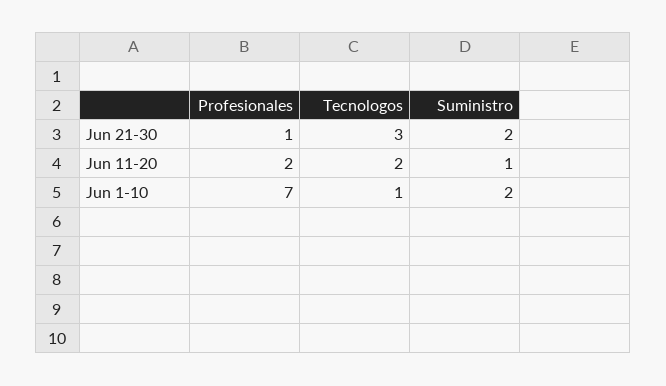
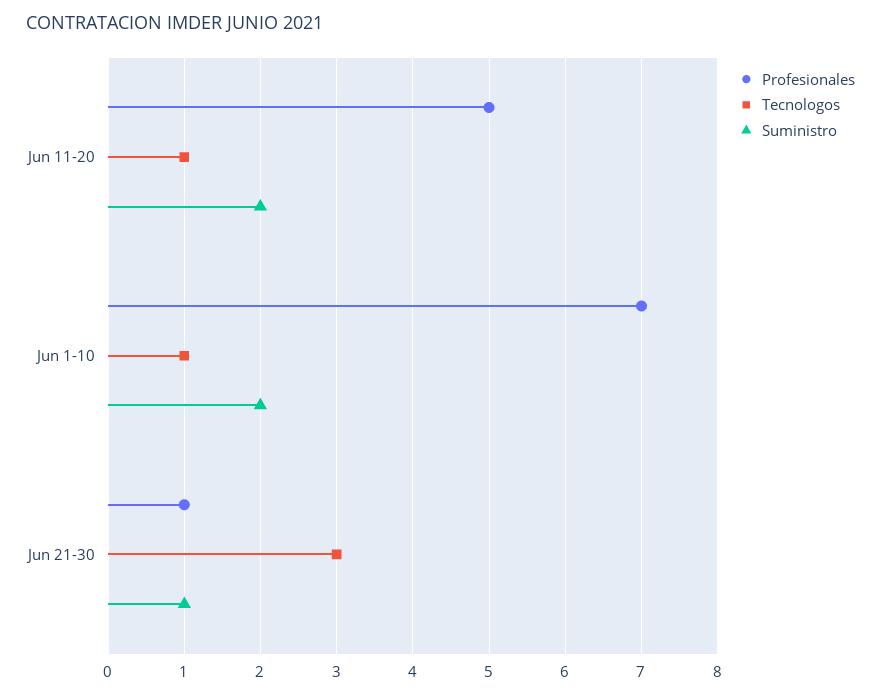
  {
    "Profesionales": {
      "Jun 21-30": 1,
-     "Jun 11-20": 2,
+     "Jun 11-20": 5,
      "Jun 1-10": 7
    },
    "Tecnologos": {
      "Jun 21-30": 3,
-     "Jun 11-20": 2,
+     "Jun 11-20": 1,
      "Jun 1-10": 1
    },
    "Suministro": {
-     "Jun 21-30": 2,
+     "Jun 21-30": 1,
-     "Jun 11-20": 1,
+     "Jun 11-20": 2,
      "Jun 1-10": 2
    }
  }

